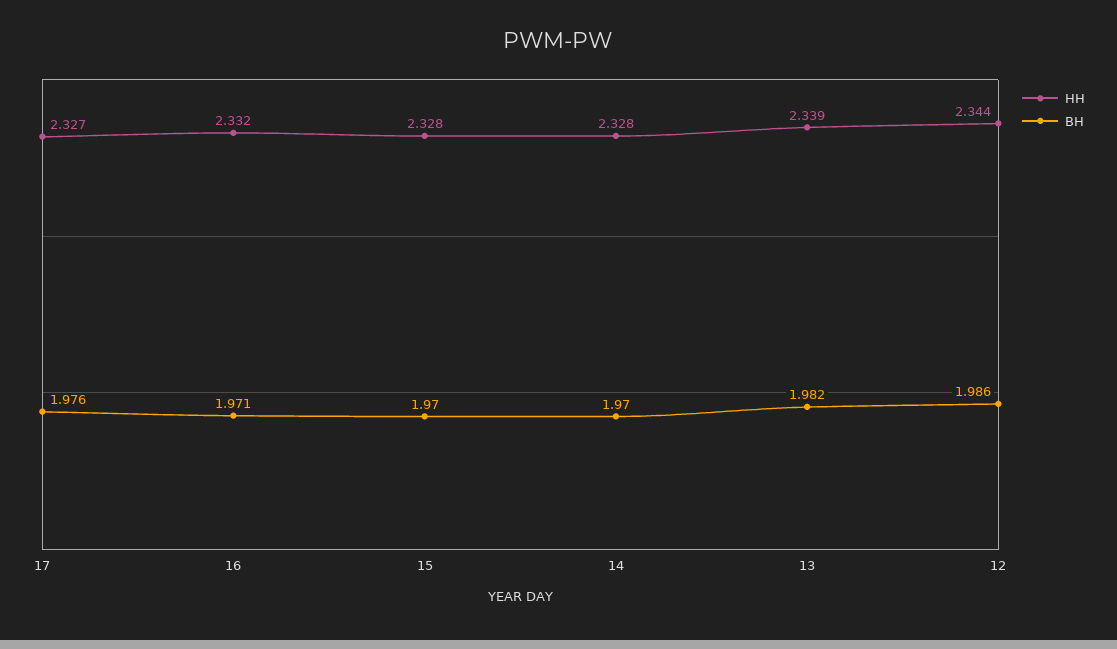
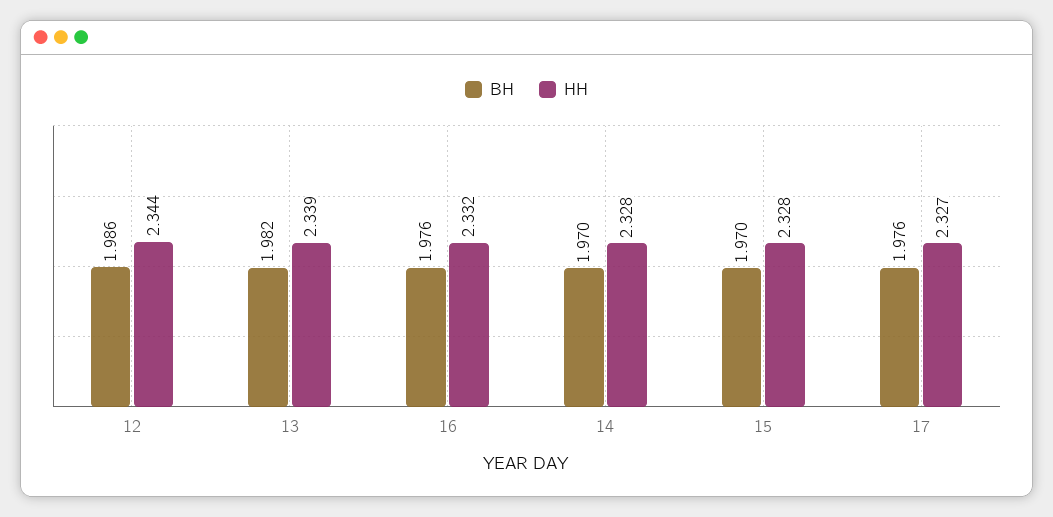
  {
    "НН": {
      "17": 2.327,
      "16": 2.332,
      "15": 2.328,
      "14": 2.328,
      "13": 2.339,
      "12": 2.344
    },
    "ВН": {
      "17": 1.976,
-     "16": 1.971,
+     "16": 1.976,
      "15": 1.97,
      "14": 1.97,
      "13": 1.982,
      "12": 1.986
    }
  }

